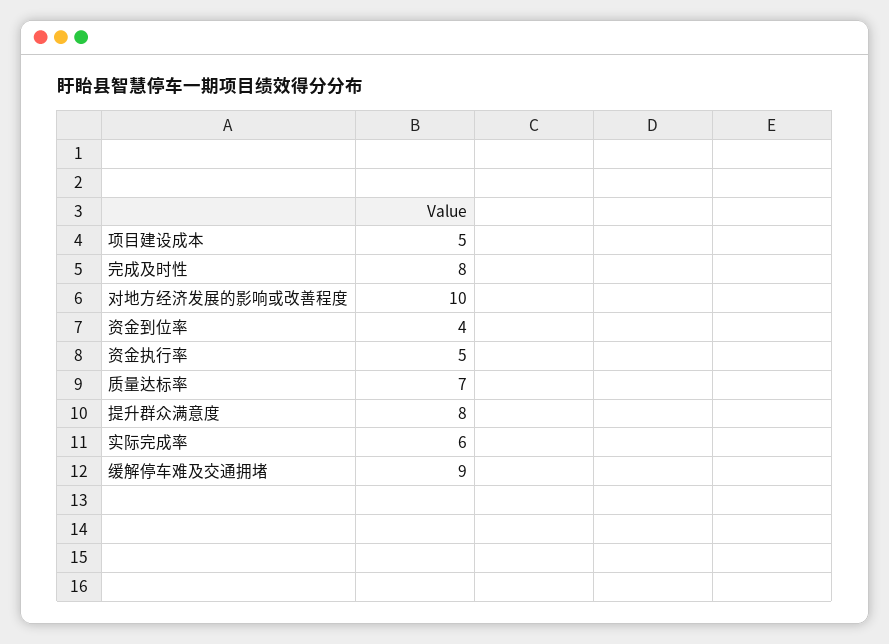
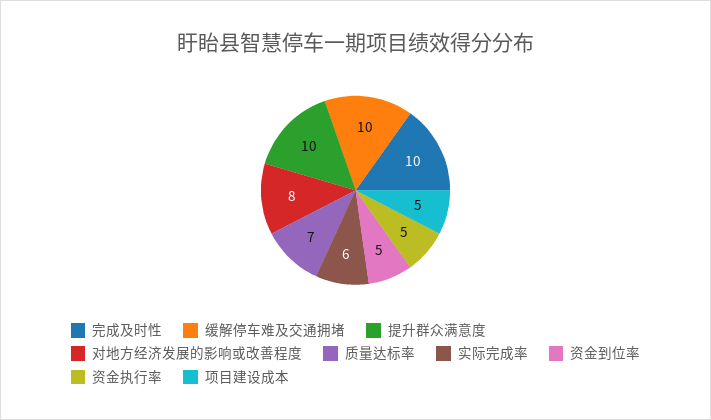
  {
    "项目建设成本": 5,
-   "完成及时性": 8,
+   "完成及时性": 10,
-   "对地方经济发展的影响或改善程度": 10,
+   "对地方经济发展的影响或改善程度": 8,
-   "资金到位率": 4,
+   "资金到位率": 5,
    "资金执行率": 5,
    "质量达标率": 7,
-   "提升群众满意度": 8,
+   "提升群众满意度": 10,
    "实际完成率": 6,
-   "缓解停车难及交通拥堵": 9
+   "缓解停车难及交通拥堵": 10
  }

